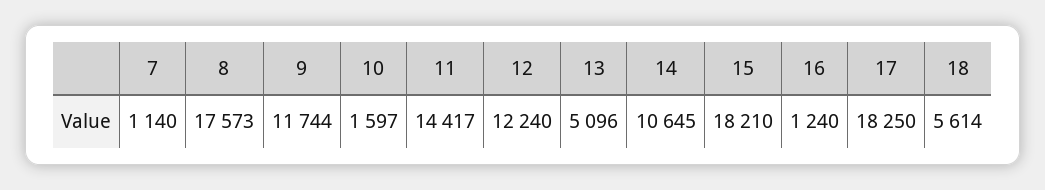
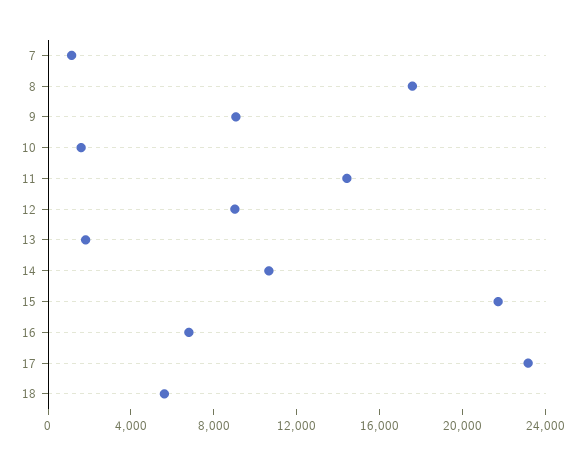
  {
    "7": 1140,
    "8": 17573,
-   "9": 11744,
+   "9": 9000,
    "10": 1597,
    "11": 14417,
-   "12": 12240,
+   "12": 9000,
-   "13": 5096,
+   "13": 2000,
    "14": 10645,
-   "15": 18210,
+   "15": 22000,
-   "16": 1240,
+   "16": 7000,
-   "17": 18250,
+   "17": 23000,
    "18": 5614
  }

